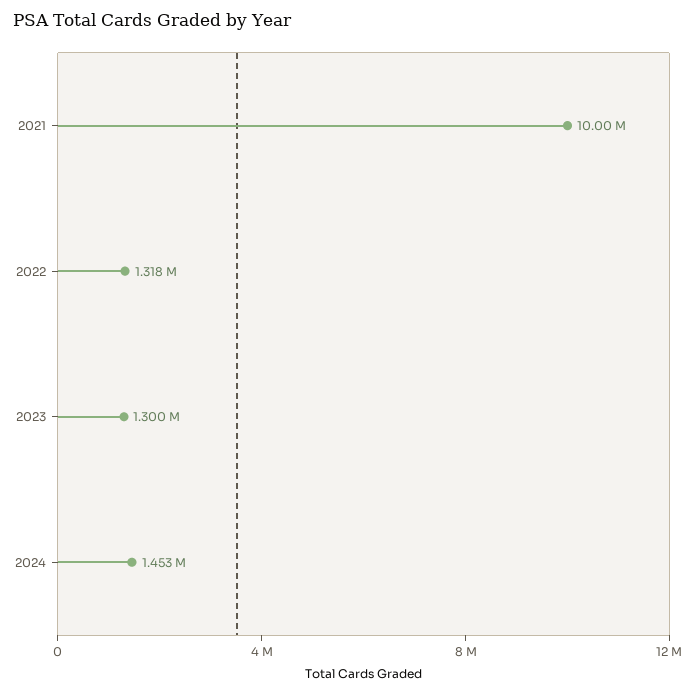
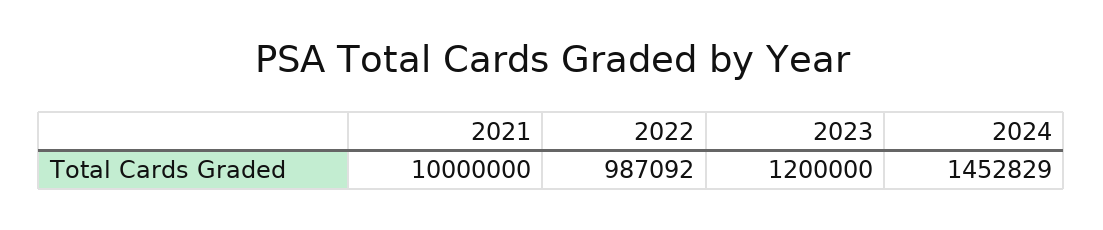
  {
    "2021": 10000000,
-   "2022": 1318000,
+   "2022": 987092,
-   "2023": 1300000,
+   "2023": 1200000,
    "2024": 1452829
  }

